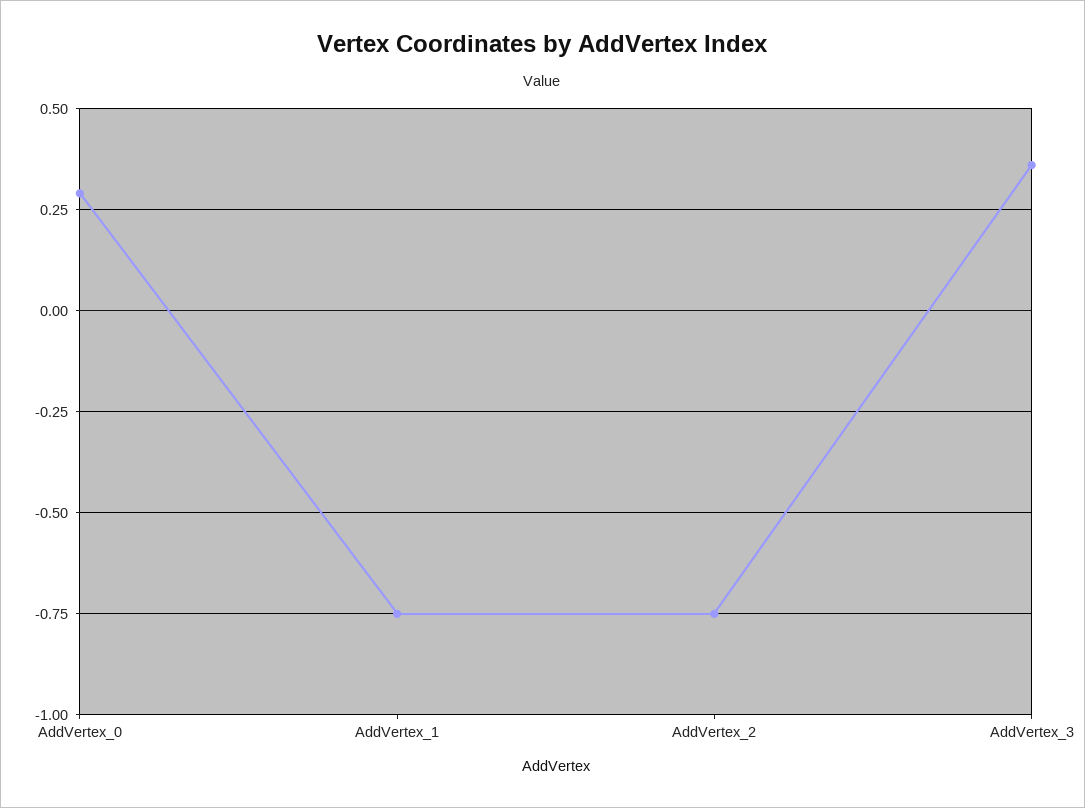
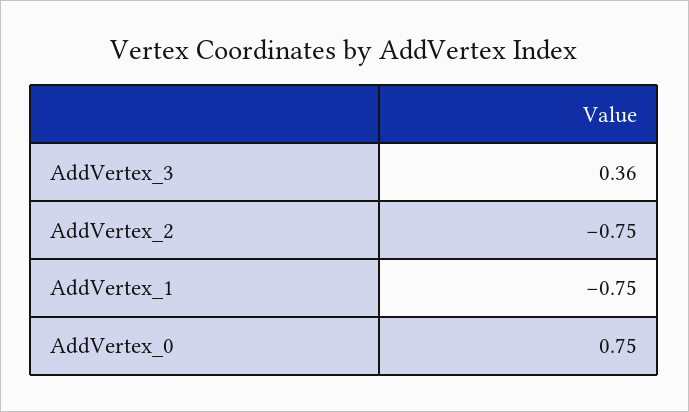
  {
-   "AddVertex_0": 0.3,
+   "AddVertex_0": 0.75,
    "AddVertex_1": -0.75,
    "AddVertex_2": -0.75,
    "AddVertex_3": 0.36
  }

